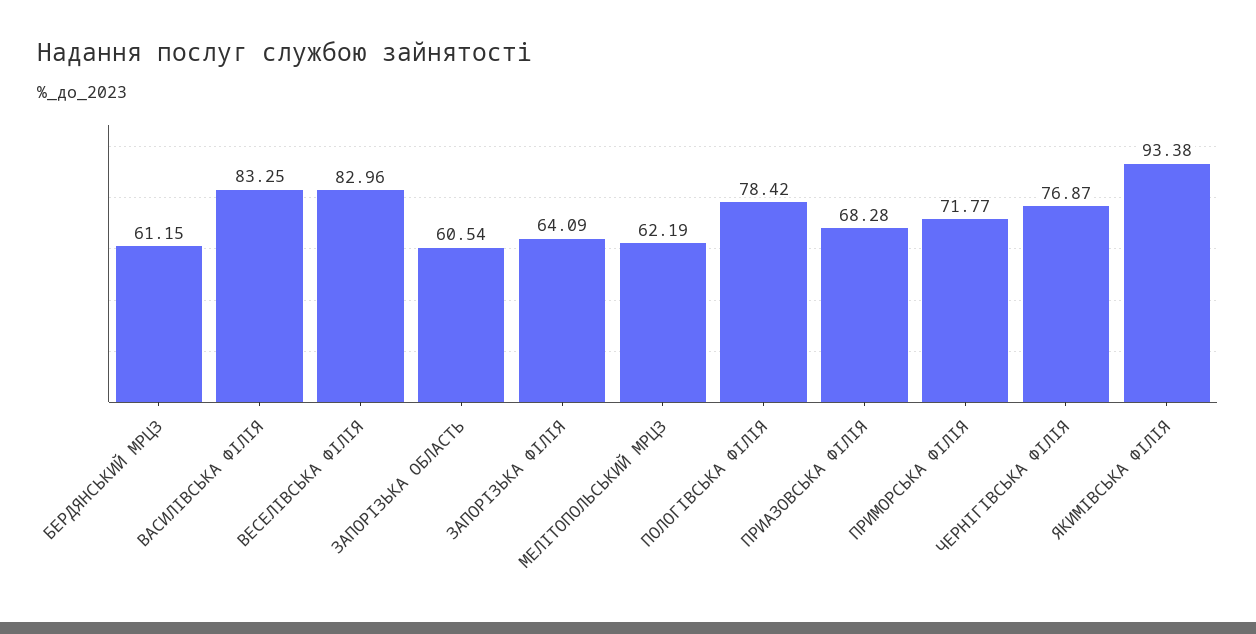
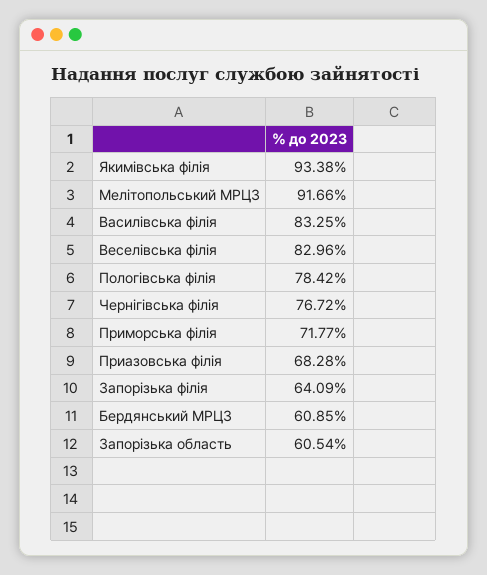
  {
-   "БЕРДЯНСЬКИЙ МРЦЗ": 61.15,
+   "БЕРДЯНСЬКИЙ МРЦЗ": 60.85,
    "ВАСИЛІВСЬКА ФІЛІЯ": 83.25,
    "ВЕСЕЛІВСЬКА ФІЛІЯ": 82.96,
    "ЗАПОРІЗЬКА ОБЛАСТЬ": 60.54,
    "ЗАПОРІЗЬКА ФІЛІЯ": 64.09,
-   "МЕЛІТОПОЛЬСЬКИЙ МРЦЗ": 62.19,
+   "МЕЛІТОПОЛЬСЬКИЙ МРЦЗ": 91.66,
    "ПОЛОГІВСЬКА ФІЛІЯ": 78.42,
    "ПРИАЗОВСЬКА ФІЛІЯ": 68.28,
    "ПРИМОРСЬКА ФІЛІЯ": 71.77,
-   "ЧЕРНІГІВСЬКА ФІЛІЯ": 76.87,
+   "ЧЕРНІГІВСЬКА ФІЛІЯ": 76.72,
    "ЯКИМІВСЬКА ФІЛІЯ": 93.38
  }

